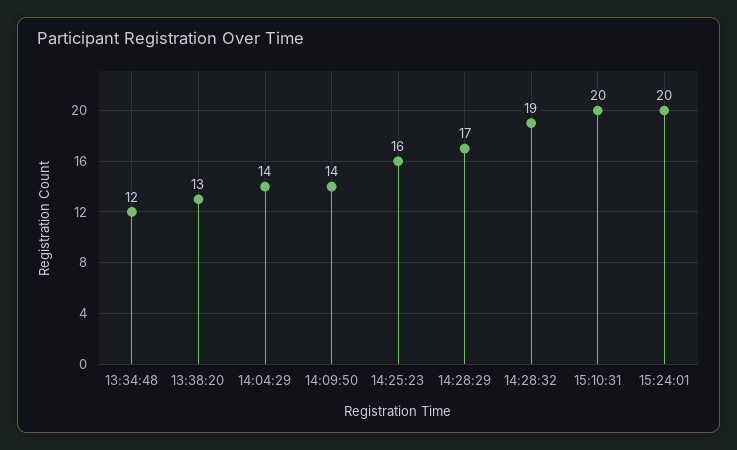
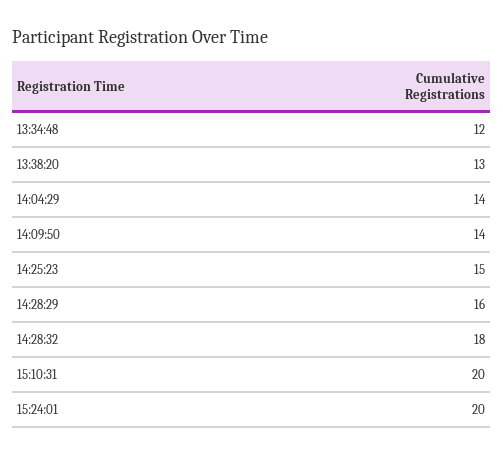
  {
    "13:34:48": 12,
    "13:38:20": 13,
    "14:04:29": 14,
    "14:09:50": 14,
-   "14:25:23": 16,
+   "14:25:23": 15,
-   "14:28:29": 17,
+   "14:28:29": 16,
-   "14:28:32": 19,
+   "14:28:32": 18,
    "15:10:31": 20,
    "15:24:01": 20
  }

